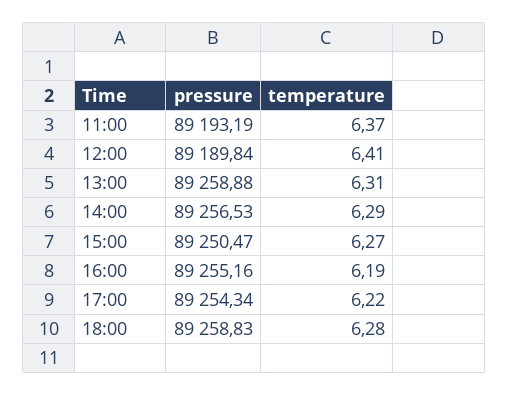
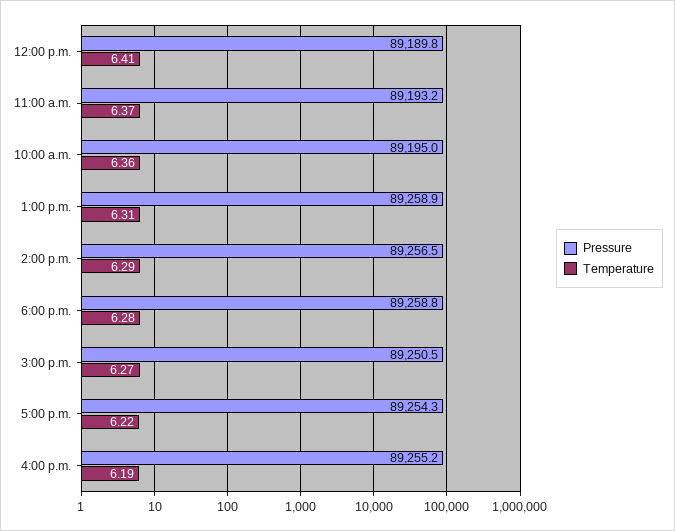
  {
    "pressure": {
      "11:00": 89193.19,
      "12:00": 89189.84,
      "13:00": 89258.88,
      "14:00": 89256.53,
      "15:00": 89250.47,
      "16:00": 89255.16,
      "17:00": 89254.34,
-     "18:00": 89258.83
+     "18:00": 89258.83,
+     "10:00 a.m.": 89195
    },
    "temperature": {
      "11:00": 6.37,
      "12:00": 6.41,
      "13:00": 6.31,
      "14:00": 6.29,
      "15:00": 6.27,
      "16:00": 6.19,
      "17:00": 6.22,
-     "18:00": 6.28
+     "18:00": 6.28,
+     "10:00 a.m.": 6.36
    }
  }

